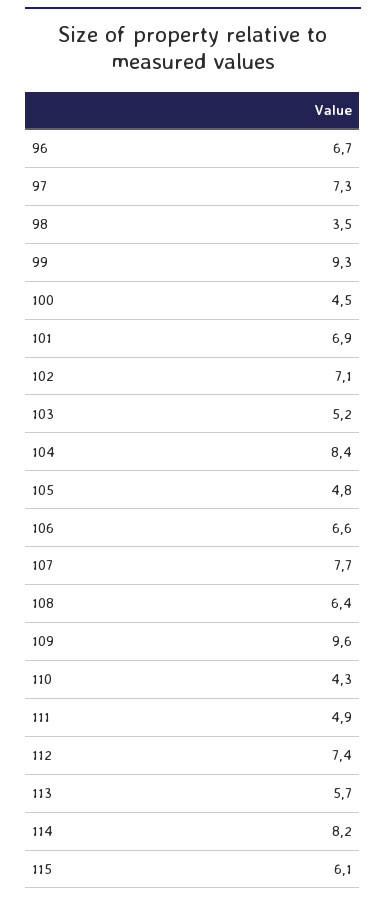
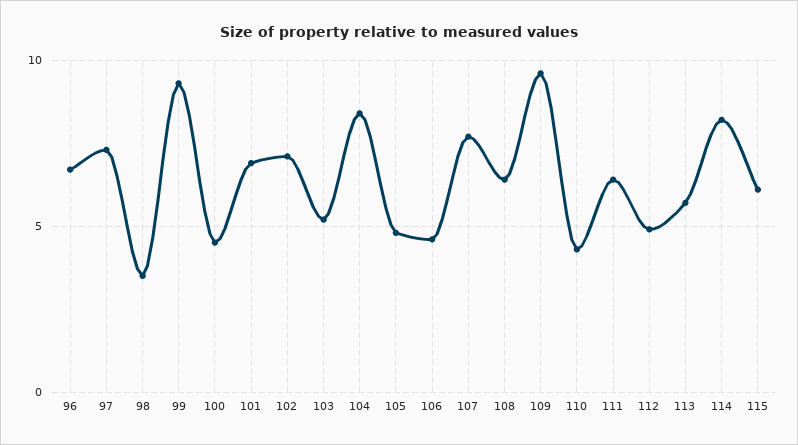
  {
    "96": 6.7,
    "97": 7.3,
    "98": 3.5,
    "99": 9.3,
    "100": 4.5,
    "101": 6.9,
    "102": 7.1,
    "103": 5.2,
    "104": 8.4,
    "105": 4.8,
-   "106": 6.6,
+   "106": 4.5,
    "107": 7.7,
    "108": 6.4,
    "109": 9.6,
    "110": 4.3,
-   "111": 4.9,
+   "111": 6.5,
-   "112": 7.4,
+   "112": 5,
    "113": 5.7,
    "114": 8.2,
    "115": 6.1
  }

